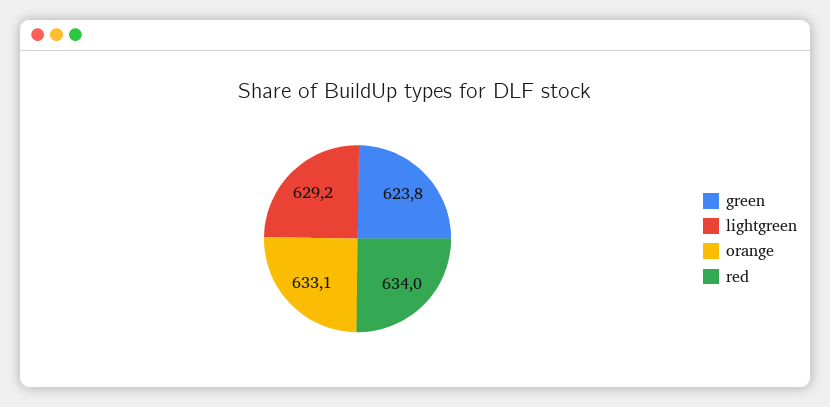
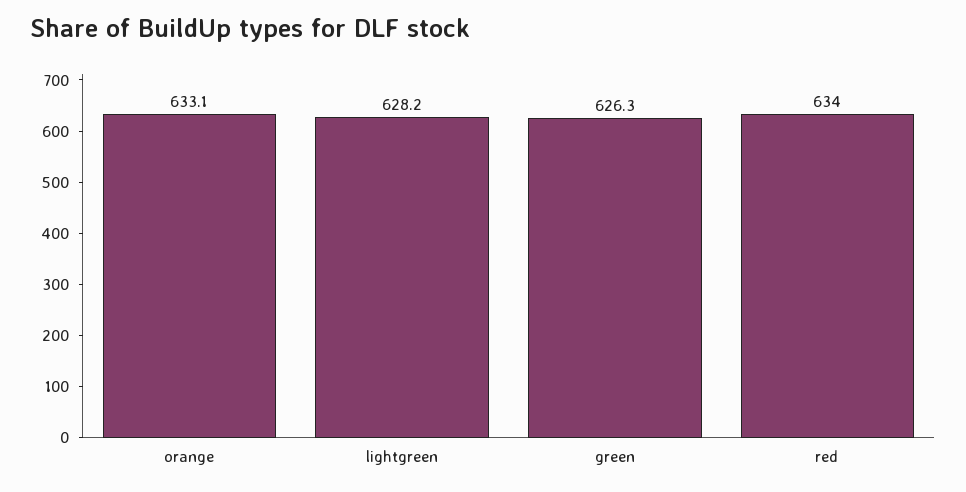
  {
-   "green": 623.8,
+   "green": 626.3,
-   "lightgreen": 629.2,
+   "lightgreen": 628.2,
    "orange": 633.1,
    "red": 634
  }

